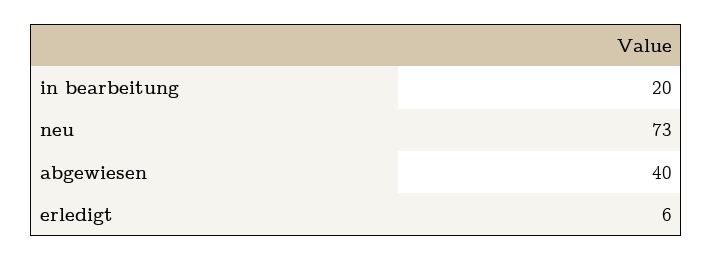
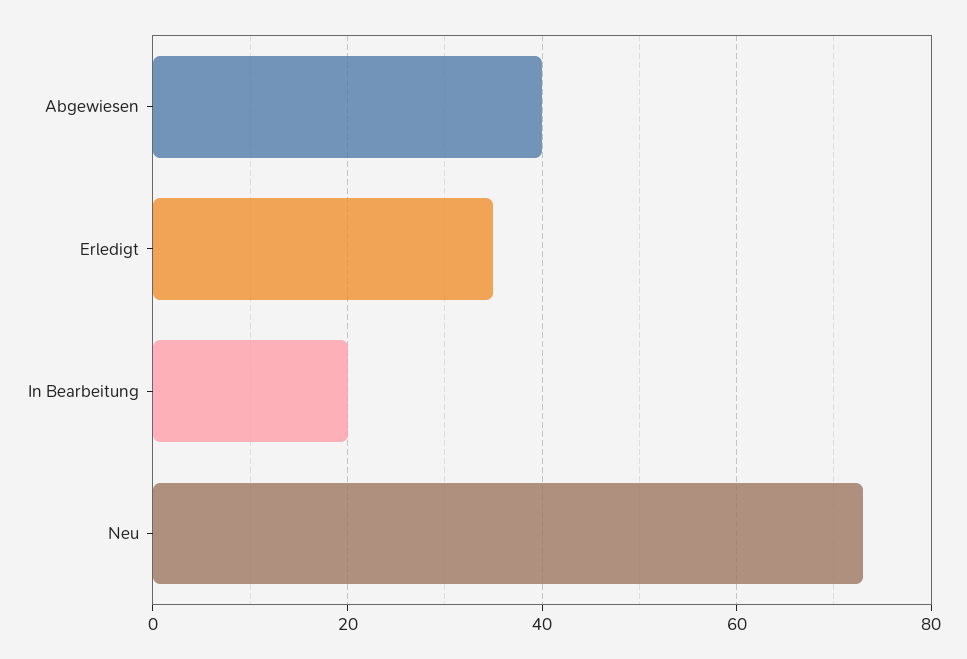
  {
    "in bearbeitung": 20,
    "neu": 73,
    "abgewiesen": 40,
-   "erledigt": 6
+   "erledigt": 35
  }

